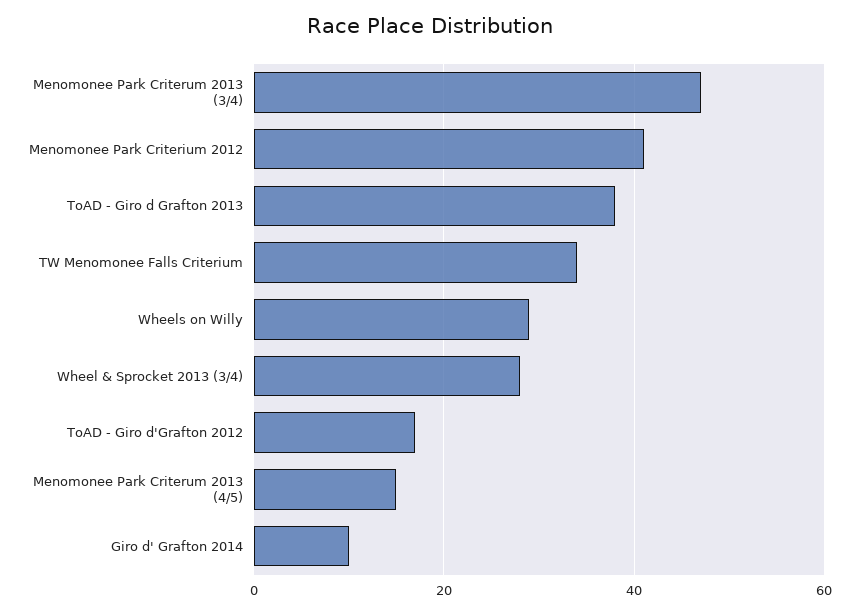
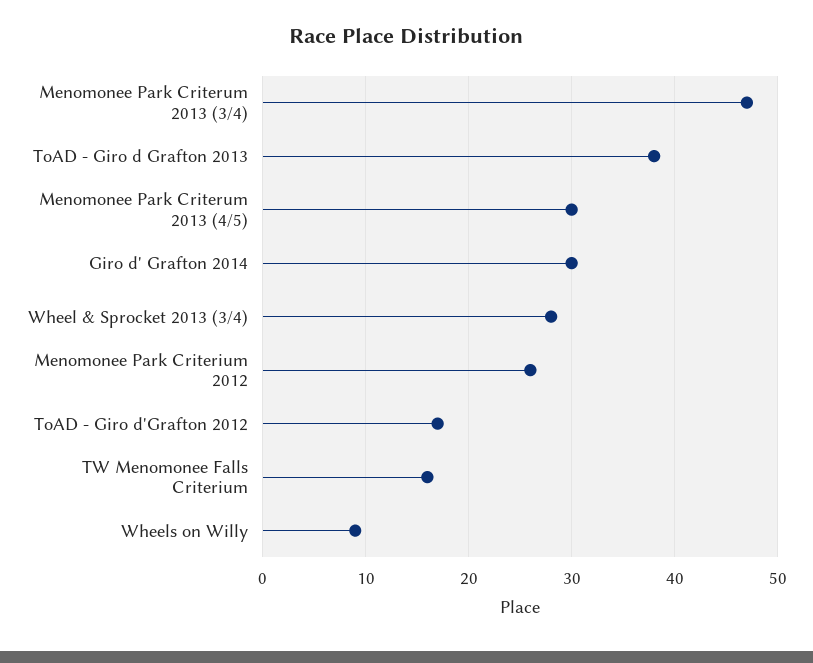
  {
    "Menomonee Park Criterum 2013 (3/4)": 47,
-   "Menomonee Park Criterium 2012": 40,
+   "Menomonee Park Criterium 2012": 26,
    "ToAD - Giro d Grafton 2013": 38,
-   "TW Menomonee Falls Criterium": 35,
+   "TW Menomonee Falls Criterium": 16,
-   "Wheels on Willy": 30,
+   "Wheels on Willy": 9,
    "Wheel & Sprocket 2013 (3/4)": 28,
    "ToAD - Giro d'Grafton 2012": 17,
-   "Menomonee Park Criterum 2013 (4/5)": 15,
+   "Menomonee Park Criterum 2013 (4/5)": 30,
-   "Giro d' Grafton 2014": 10
+   "Giro d' Grafton 2014": 30
  }

